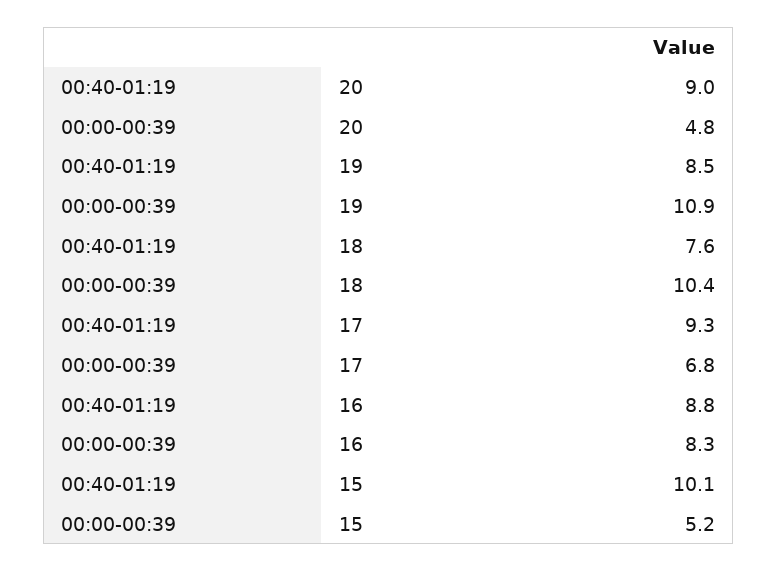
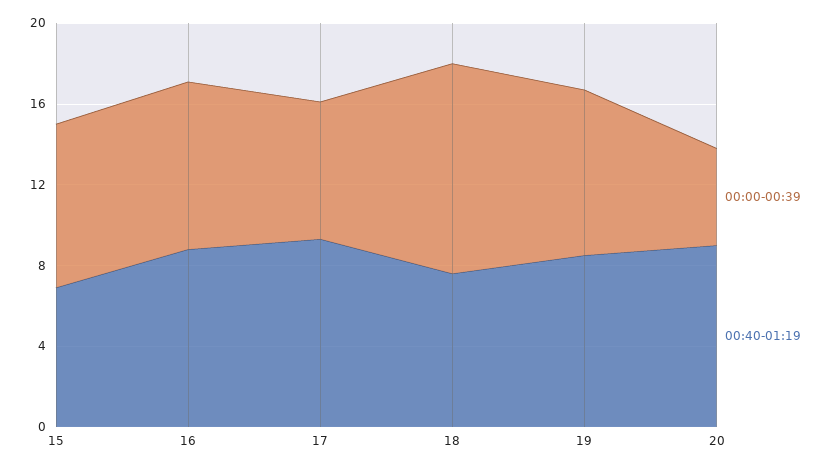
  {
    "00:40-01:19": {
      "20": 9,
      "19": 8.5,
      "18": 7.6,
      "17": 9.3,
      "16": 8.8,
-     "15": 10.1
+     "15": 7
    },
    "00:00-00:39": {
      "20": 4.8,
-     "19": 10.9,
+     "19": 8,
      "18": 10.4,
      "17": 6.8,
      "16": 8.3,
-     "15": 5.2
+     "15": 8
    }
  }

